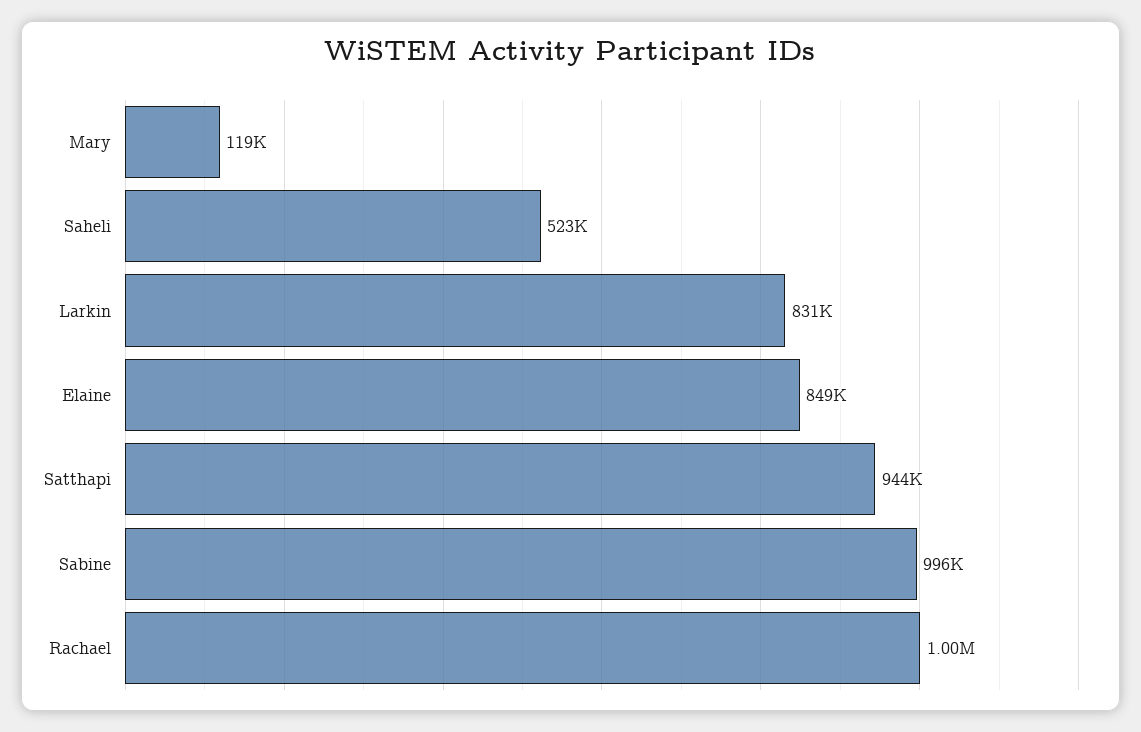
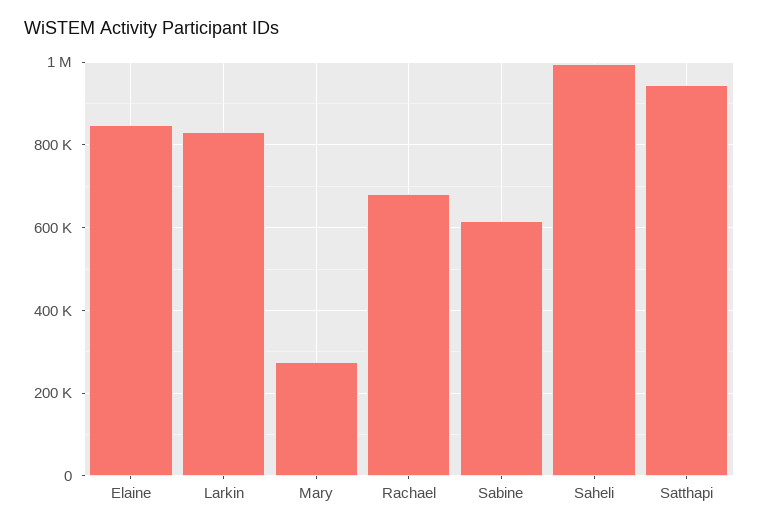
  {
-   "Mary": 119000,
+   "Mary": 280000,
-   "Saheli": 523000,
+   "Saheli": 1000000,
    "Larkin": 831000,
    "Elaine": 849000,
    "Satthapi": 944000,
-   "Sabine": 996000,
+   "Sabine": 620000,
-   "Rachael": 1000000
+   "Rachael": 680000
  }

